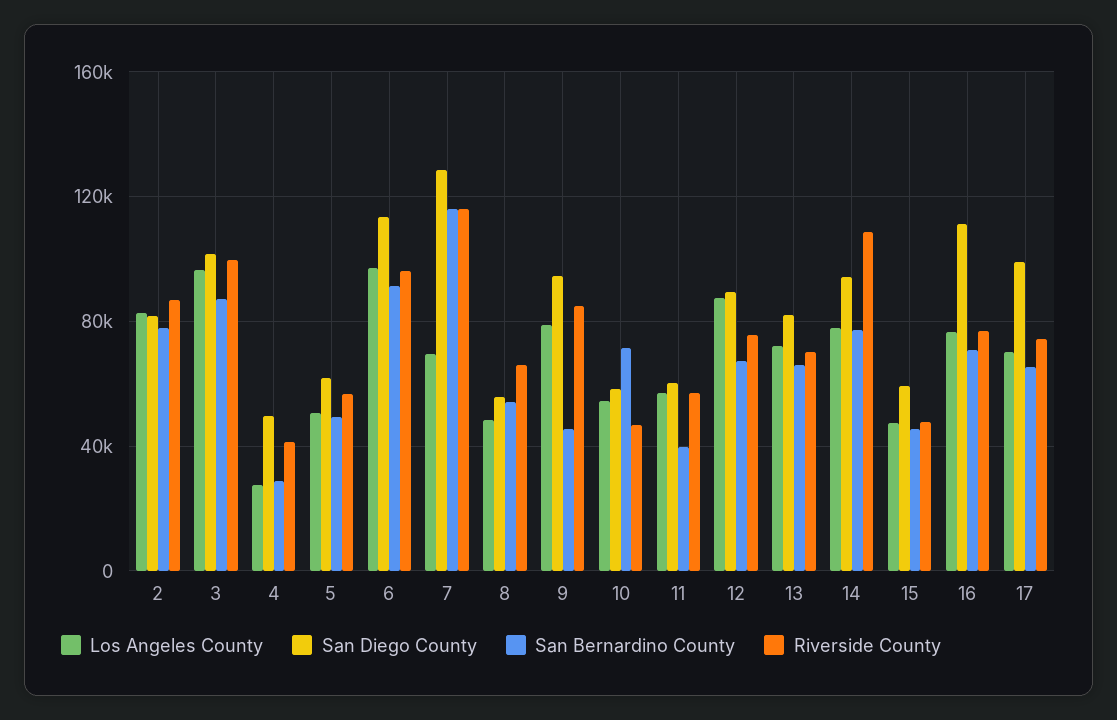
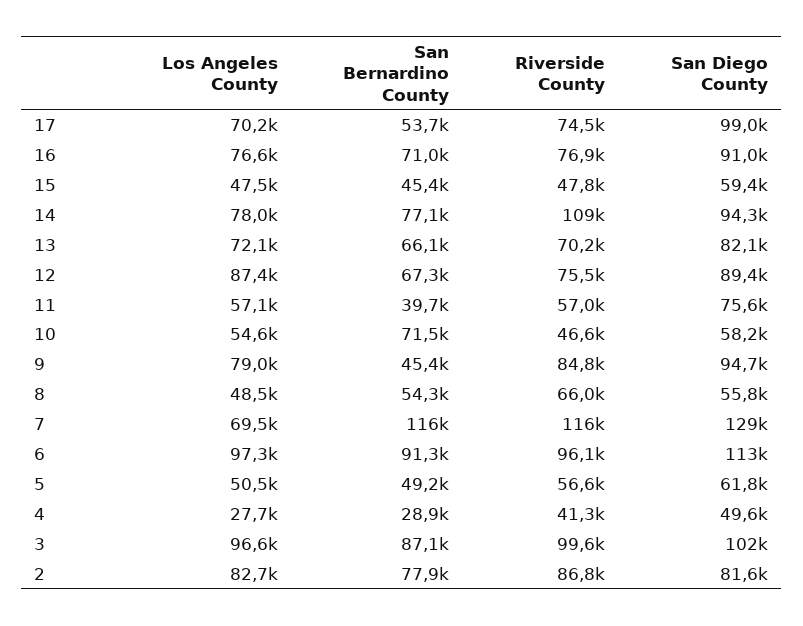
  {
    "Los Angeles County": {
      "2": 82700,
      "3": 96600,
      "4": 27700,
      "5": 50500,
      "6": 97300,
      "7": 69500,
      "8": 48500,
      "9": 79000,
      "10": 54600,
      "11": 57100,
      "12": 87400,
      "13": 72100,
      "14": 78000,
      "15": 47500,
      "16": 76600,
      "17": 70200
    },
    "San Diego County": {
      "2": 81600,
      "3": 102000,
      "4": 49600,
      "5": 61800,
      "6": 113000,
      "7": 129000,
      "8": 55800,
      "9": 94700,
      "10": 58200,
-     "11": 60000,
+     "11": 75600,
      "12": 89400,
      "13": 82100,
      "14": 94300,
      "15": 59400,
-     "16": 110000,
+     "16": 91000,
      "17": 99000
    },
    "San Bernardino County": {
      "2": 77900,
      "3": 87100,
      "4": 28900,
      "5": 49200,
      "6": 91300,
      "7": 116000,
      "8": 54300,
      "9": 45400,
      "10": 71500,
      "11": 39700,
      "12": 67300,
      "13": 66100,
      "14": 77100,
      "15": 45400,
      "16": 71000,
-     "17": 65000
+     "17": 53700
    },
    "Riverside County": {
      "2": 86800,
      "3": 99600,
      "4": 41300,
      "5": 56600,
      "6": 96100,
      "7": 116000,
      "8": 66000,
      "9": 84800,
      "10": 46600,
      "11": 57000,
      "12": 75500,
      "13": 70200,
      "14": 109000,
      "15": 47800,
      "16": 76900,
      "17": 74500
    }
  }

